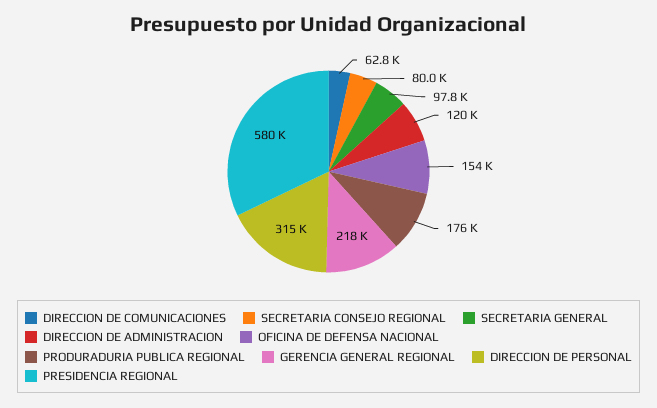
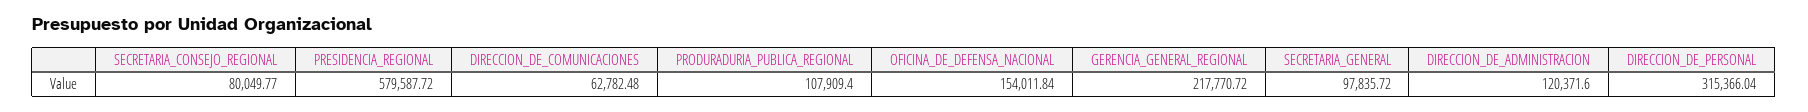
  {
    "DIRECCION DE COMUNICACIONES": 62782.48,
    "SECRETARIA CONSEJO REGIONAL": 80049.77,
    "SECRETARIA GENERAL": 97835.72,
    "DIRECCION DE ADMINISTRACION": 120371.6,
    "OFICINA DE DEFENSA NACIONAL": 154011.84,
-   "PRODURADURIA PUBLICA REGIONAL": 176000,
+   "PRODURADURIA PUBLICA REGIONAL": 107909.4,
    "GERENCIA GENERAL REGIONAL": 217770.72,
    "DIRECCION DE PERSONAL": 315366.04,
    "PRESIDENCIA REGIONAL": 579587.72
  }

